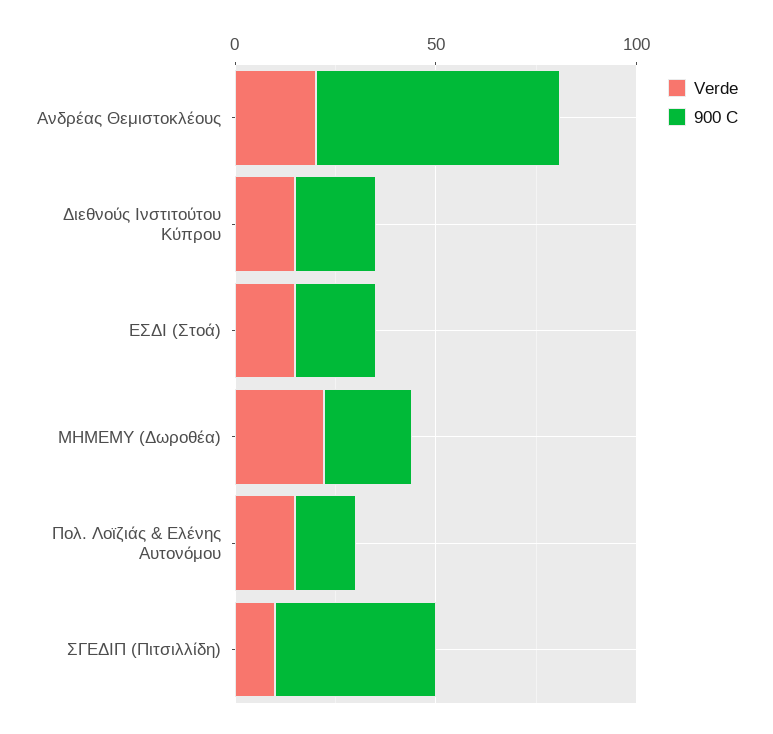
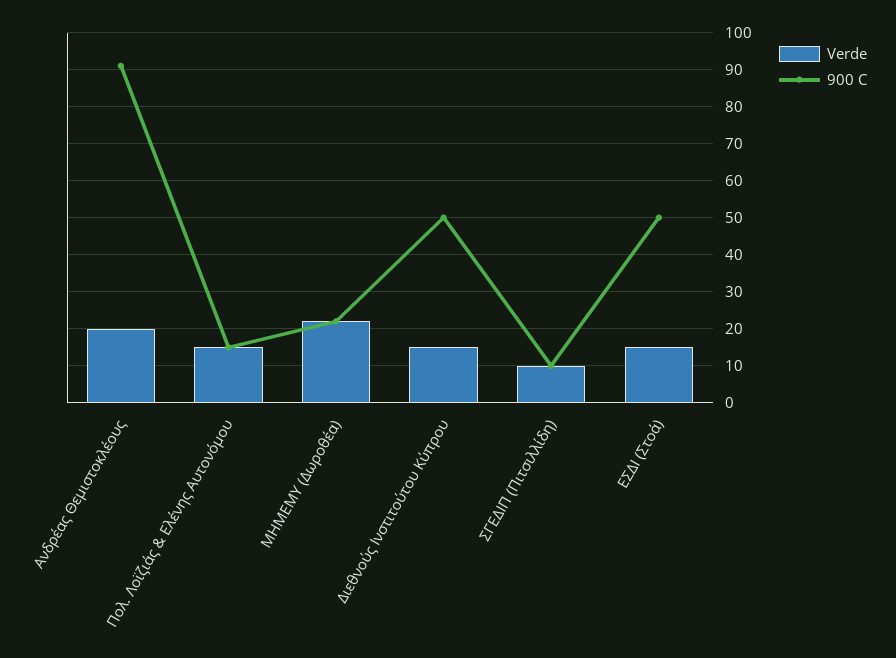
  {
    "Verde": {
      "Ανδρέας Θεμιστοκλέους": 20,
      "Διεθνούς Ινστιτούτου Κύπρου": 15,
      "ΕΣΔΙ (Στοά)": 15,
      "ΜΗΜΕΜΥ (Δωροθέα)": 20,
      "Πολ. Λοϊζιάς & Ελένης Αυτονόμου": 15,
      "ΣΓΕΔΙΠ (Πιτσιλλίδη)": 10
    },
    "900 C": {
-     "Ανδρέας Θεμιστοκλέους": 60,
+     "Ανδρέας Θεμιστοκλέους": 90,
-     "Διεθνούς Ινστιτούτου Κύπρου": 20,
+     "Διεθνούς Ινστιτούτου Κύπρου": 50,
-     "ΕΣΔΙ (Στοά)": 20,
+     "ΕΣΔΙ (Στοά)": 50,
      "ΜΗΜΕΜΥ (Δωροθέα)": 20,
      "Πολ. Λοϊζιάς & Ελένης Αυτονόμου": 15,
-     "ΣΓΕΔΙΠ (Πιτσιλλίδη)": 40
+     "ΣΓΕΔΙΠ (Πιτσιλλίδη)": 10
    }
  }

